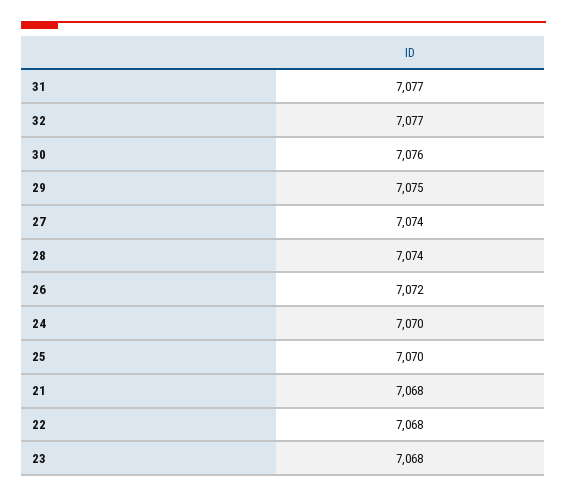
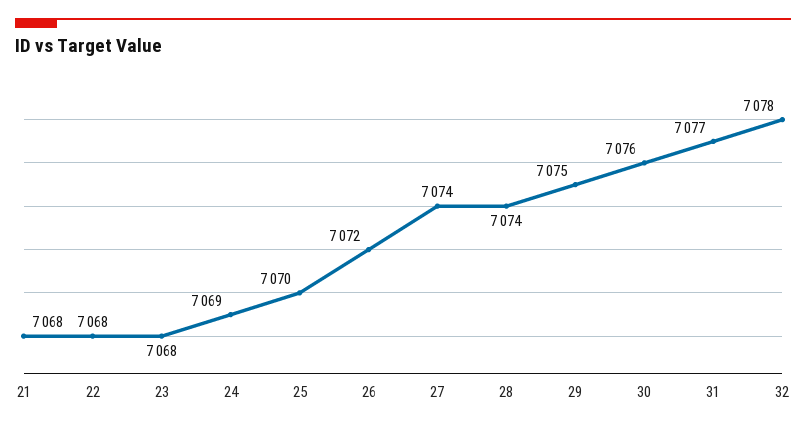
  {
    "31": 7077,
-   "32": 7077,
+   "32": 7078,
    "30": 7076,
    "29": 7075,
    "27": 7074,
    "28": 7074,
    "26": 7072,
-   "24": 7070,
+   "24": 7069,
    "25": 7070,
    "21": 7068,
    "22": 7068,
    "23": 7068
  }

